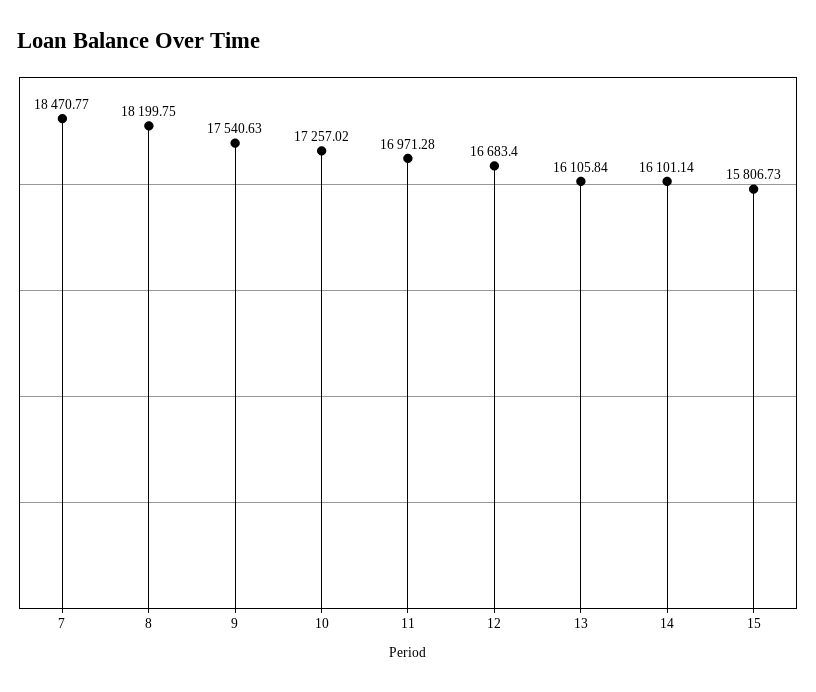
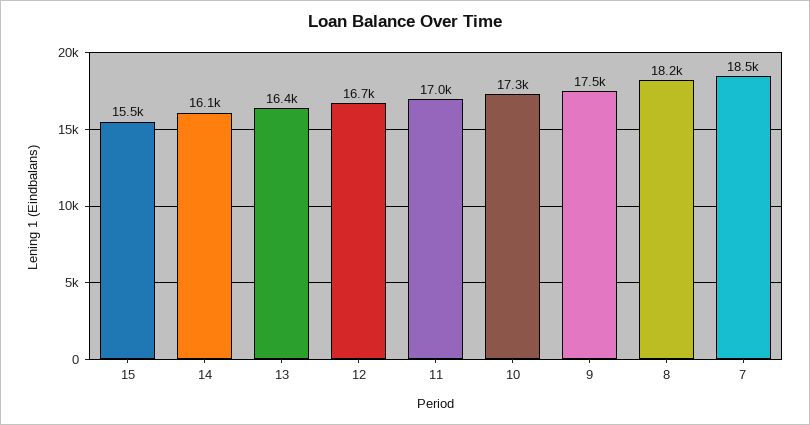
  {
    "7": 18470.77,
    "8": 18199.75,
    "9": 17540.63,
    "10": 17257.02,
    "11": 16971.28,
    "12": 16683.4,
-   "13": 16105.84,
+   "13": 16400,
    "14": 16101.14,
-   "15": 15806.73
+   "15": 15500
  }

